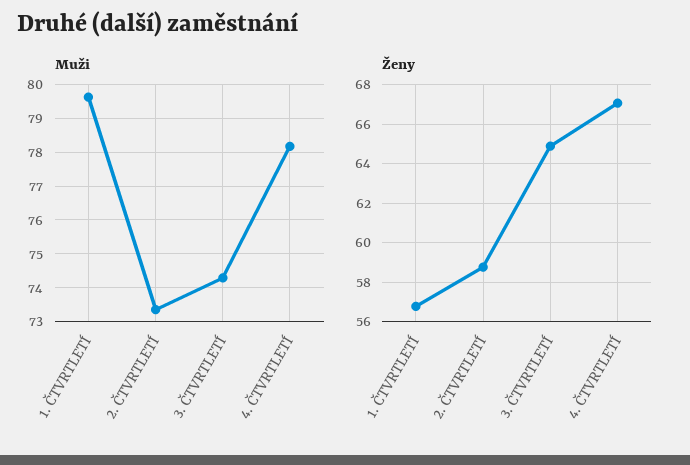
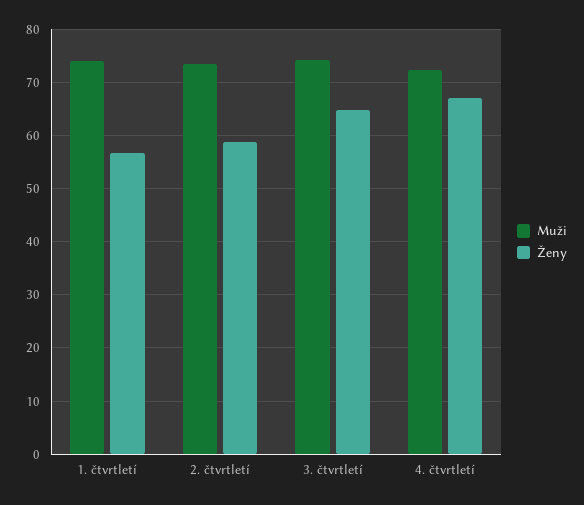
  {
    "Muži": {
-     "1. ČTVRTLETÍ": 79.6,
+     "1. ČTVRTLETÍ": 74,
      "2. ČTVRTLETÍ": 73.4,
      "3. ČTVRTLETÍ": 74.2,
-     "4. ČTVRTLETÍ": 78.2
+     "4. ČTVRTLETÍ": 72
    },
    "Ženy": {
      "1. ČTVRTLETÍ": 57,
      "2. ČTVRTLETÍ": 59,
      "3. ČTVRTLETÍ": 65,
      "4. ČTVRTLETÍ": 67
    }
  }

